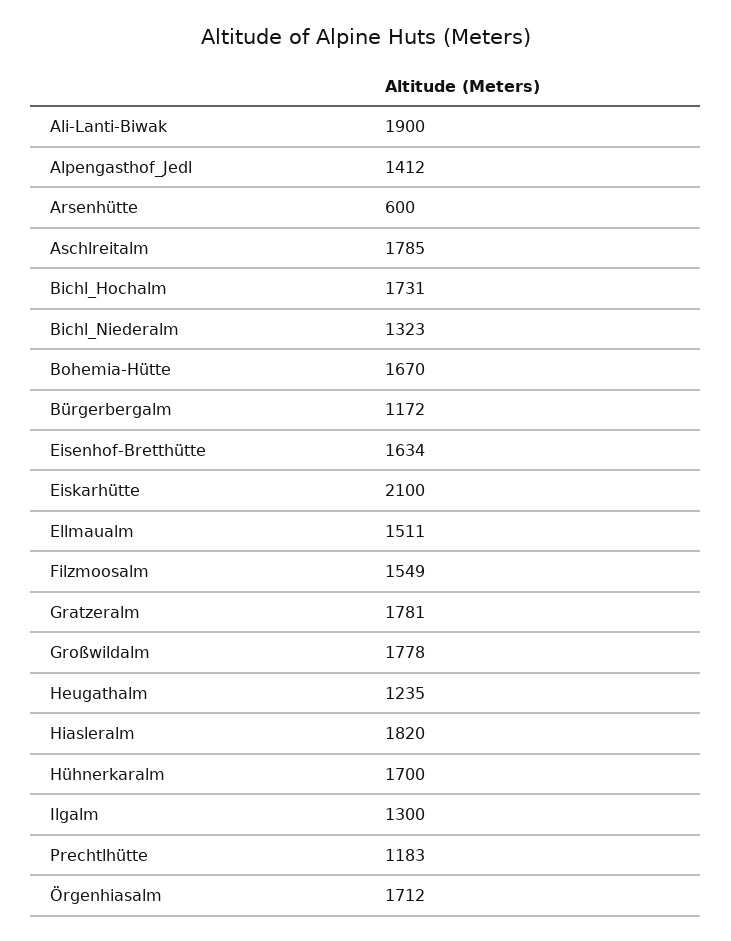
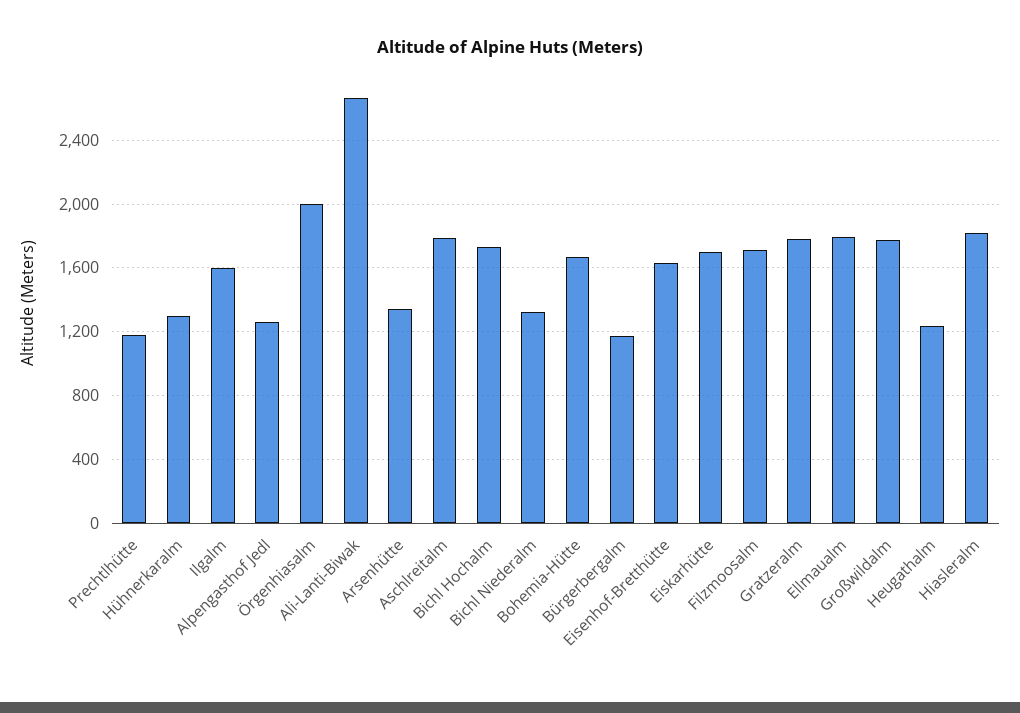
  {
-   "Ali-Lanti-Biwak": 1900,
+   "Ali-Lanti-Biwak": 2650,
-   "Alpengasthof_Jedl": 1412,
+   "Alpengasthof_Jedl": 1250,
-   "Arsenhütte": 600,
+   "Arsenhütte": 1350,
    "Aschlreitalm": 1785,
    "Bichl_Hochalm": 1731,
    "Bichl_Niederalm": 1323,
    "Bohemia-Hütte": 1670,
    "Bürgerbergalm": 1172,
    "Eisenhof-Bretthütte": 1634,
-   "Eiskarhütte": 2100,
+   "Eiskarhütte": 1700,
-   "Ellmaualm": 1511,
+   "Ellmaualm": 1800,
-   "Filzmoosalm": 1549,
+   "Filzmoosalm": 1700,
    "Gratzeralm": 1781,
    "Großwildalm": 1778,
    "Heugathalm": 1235,
    "Hiasleralm": 1820,
-   "Hühnerkaralm": 1700,
+   "Hühnerkaralm": 1300,
-   "Ilgalm": 1300,
+   "Ilgalm": 1600,
    "Prechtlhütte": 1183,
-   "Örgenhiasalm": 1712
+   "Örgenhiasalm": 2000
  }

